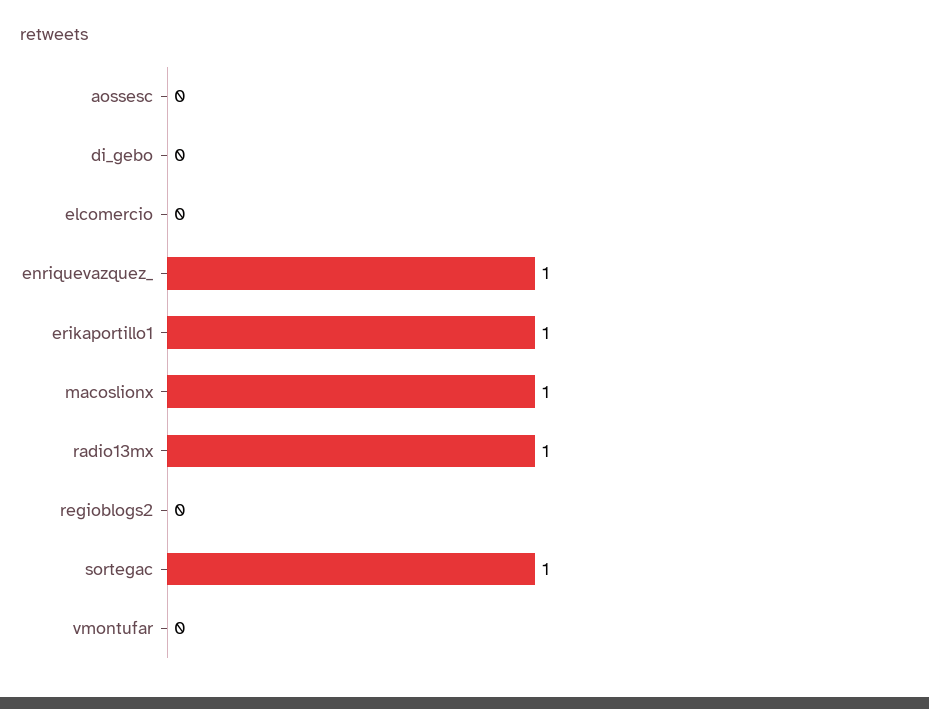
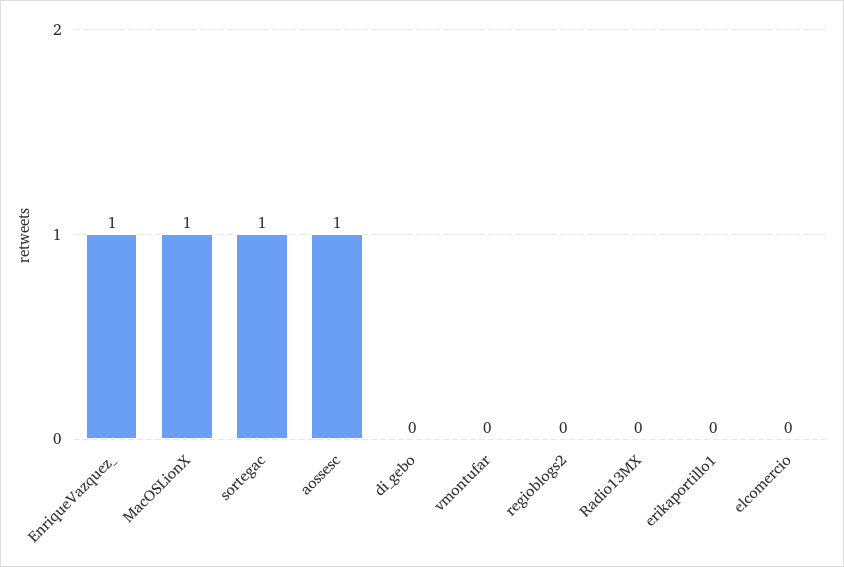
  {
-   "aossesc": 0,
+   "aossesc": 1,
    "di_gebo": 0,
    "elcomercio": 0,
    "enriquevazquez_": 1,
-   "erikaportillo1": 1,
+   "erikaportillo1": 0,
    "macoslionx": 1,
-   "radio13mx": 1,
+   "radio13mx": 0,
    "regioblogs2": 0,
    "sortegac": 1,
    "vmontufar": 0
  }

